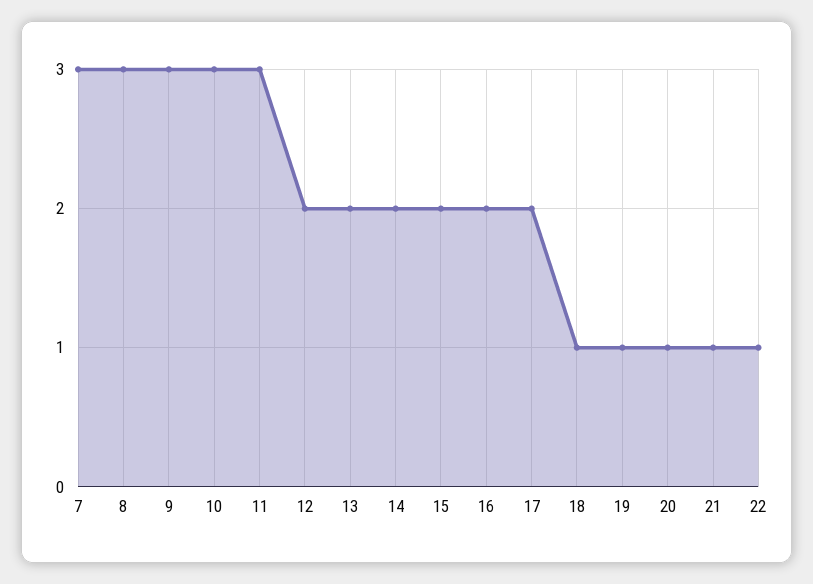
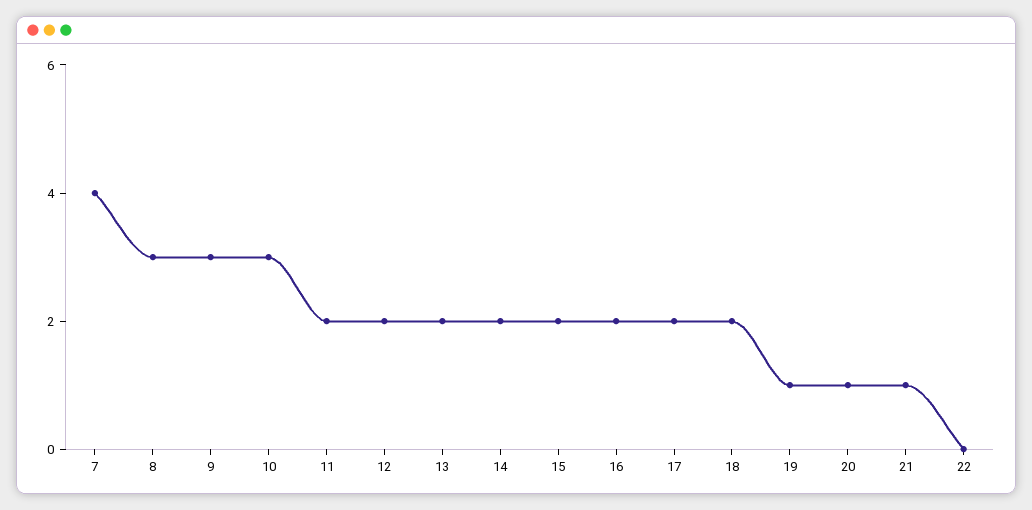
  {
-   "7": 3,
+   "7": 4,
    "8": 3,
    "9": 3,
    "10": 3,
-   "11": 3,
+   "11": 2,
    "12": 2,
    "13": 2,
    "14": 2,
    "15": 2,
    "16": 2,
    "17": 2,
-   "18": 1,
+   "18": 2,
    "19": 1,
    "20": 1,
    "21": 1,
-   "22": 1
+   "22": 0
  }

